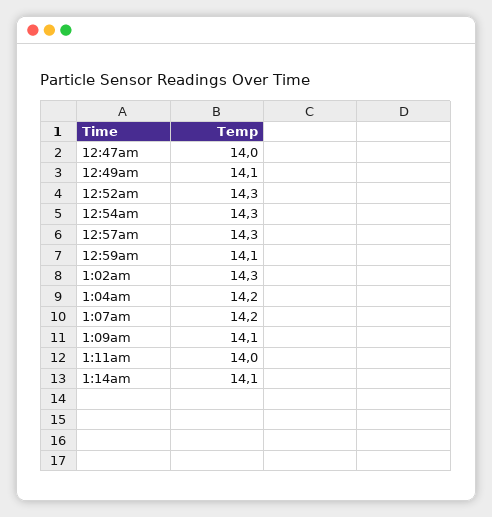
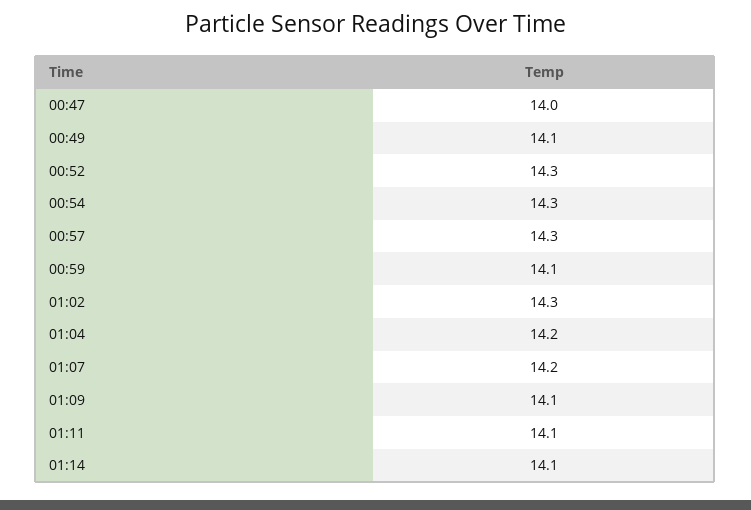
  {
    "12:47am": 14,
    "12:49am": 14.1,
    "12:52am": 14.3,
    "12:54am": 14.3,
    "12:57am": 14.3,
    "12:59am": 14.1,
    "1:02am": 14.3,
    "1:04am": 14.2,
    "1:07am": 14.2,
    "1:09am": 14.1,
-   "1:11am": 14,
+   "1:11am": 14.1,
    "1:14am": 14.1
  }

